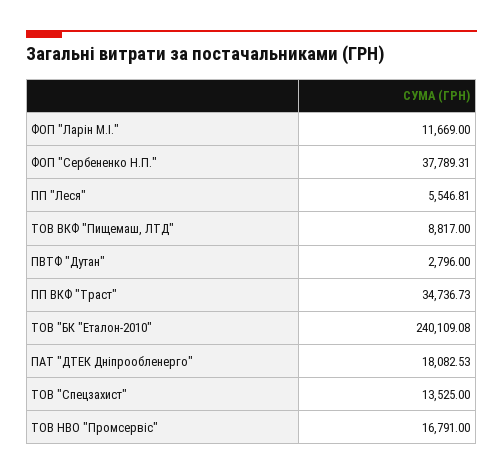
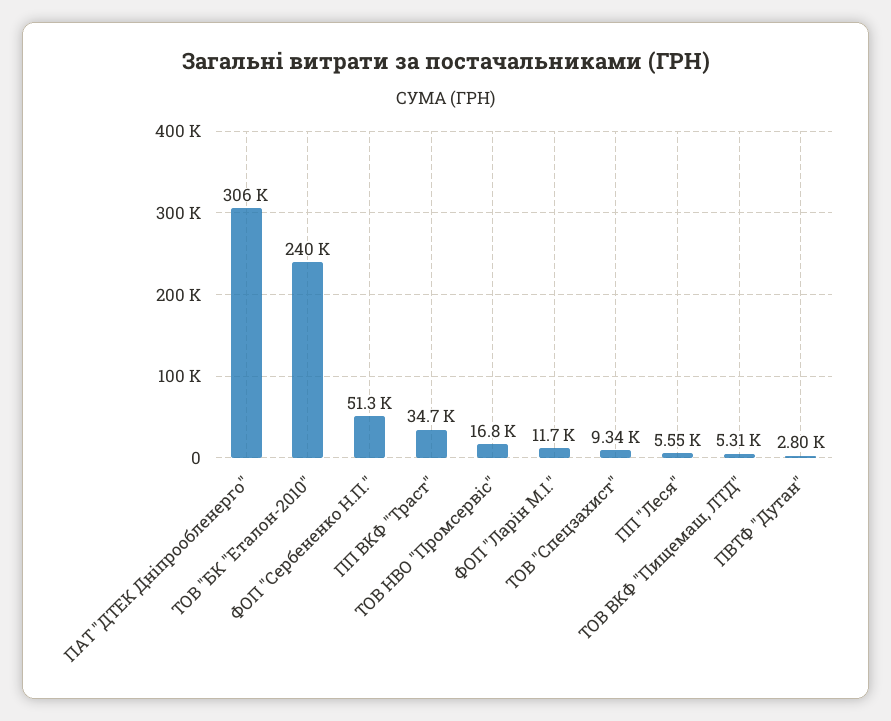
  {
    "ФОП \"Ларін М.І.\"": 11669,
-   "ФОП \"Сербененко Н.П.\"": 37789.31,
+   "ФОП \"Сербененко Н.П.\"": 51300,
    "ПП \"Леся\"": 5546.81,
-   "ТОВ ВКФ \"Пищемаш, ЛТД\"": 8817,
+   "ТОВ ВКФ \"Пищемаш, ЛТД\"": 5310,
    "ПВТФ \"Дутан\"": 2796,
    "ПП ВКФ \"Траст\"": 34736.73,
    "ТОВ \"БК \"Еталон-2010\"": 240109.08,
-   "ПАТ \"ДТЕК Дніпрообленерго\"": 18082.53,
+   "ПАТ \"ДТЕК Дніпрообленерго\"": 306000,
-   "ТОВ \"Спецзахист\"": 13525,
+   "ТОВ \"Спецзахист\"": 9340,
    "ТОВ НВО \"Промсервіс\"": 16791
  }

